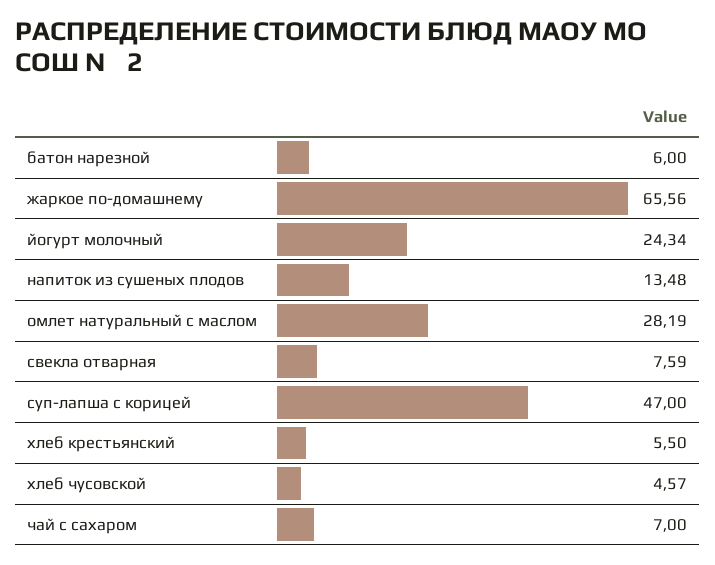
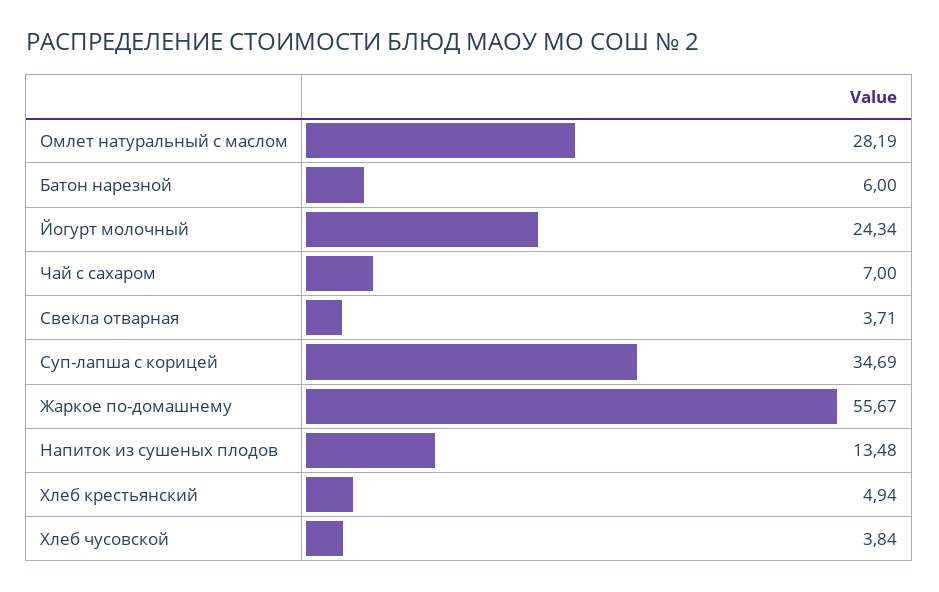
  {
    "батон нарезной": 6,
-   "жаркое по-домашнему": 65.56,
+   "жаркое по-домашнему": 55.67,
    "йогурт молочный": 24.34,
    "напиток из сушеных плодов": 13.48,
    "омлет натуральный с маслом": 28.19,
-   "свекла отварная": 7.59,
+   "свекла отварная": 3.71,
-   "суп-лапша с корицей": 47,
+   "суп-лапша с корицей": 34.69,
-   "хлеб крестьянский": 5.5,
+   "хлеб крестьянский": 4.94,
-   "хлеб чусовской": 4.57,
+   "хлеб чусовской": 3.84,
    "чай с сахаром": 7
  }

